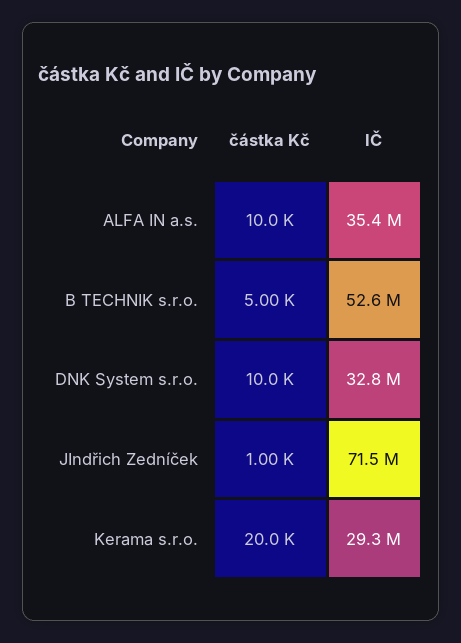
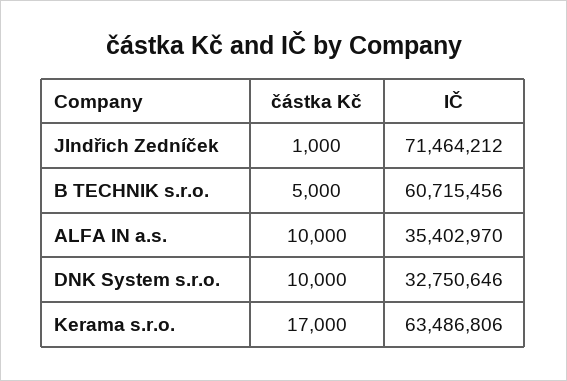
  {
    "částka Kč": {
      "ALFA IN a.s.": 10000,
      "B TECHNIK s.r.o.": 5000,
      "DNK System s.r.o.": 10000,
      "JIndřich Zedníček": 1000,
-     "Kerama s.r.o.": 20000
+     "Kerama s.r.o.": 17000
    },
    "IČ": {
      "ALFA IN a.s.": 35402970,
-     "B TECHNIK s.r.o.": 52600000,
+     "B TECHNIK s.r.o.": 60715456,
      "DNK System s.r.o.": 32750646,
      "JIndřich Zedníček": 71464212,
-     "Kerama s.r.o.": 29300000
+     "Kerama s.r.o.": 63486806
    }
  }

